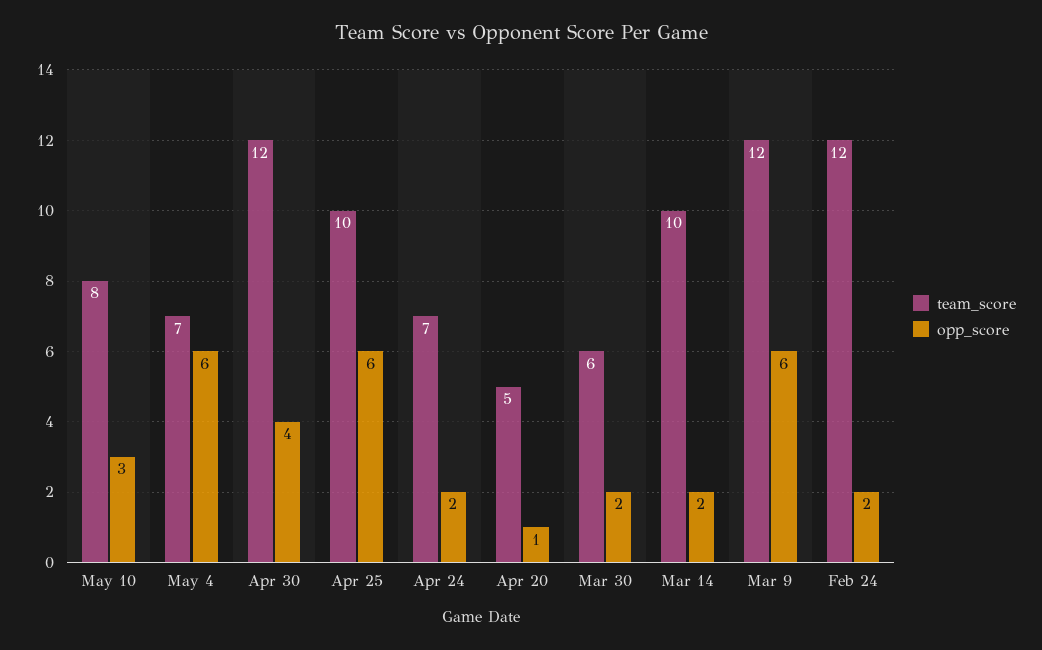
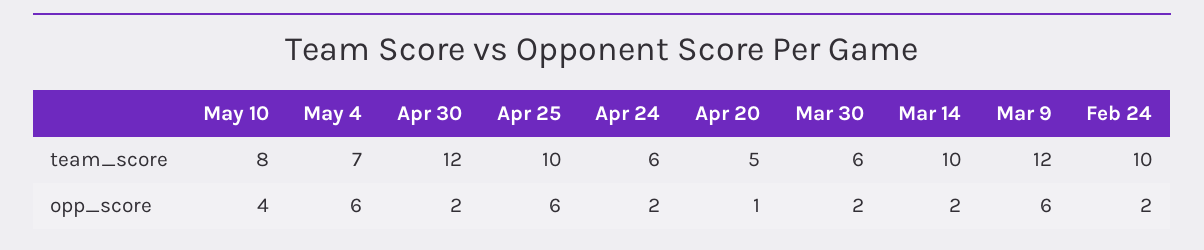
  {
    "team_score": {
      "May 10": 8,
      "May 4": 7,
      "Apr 30": 12,
      "Apr 25": 10,
-     "Apr 24": 7,
+     "Apr 24": 6,
      "Apr 20": 5,
      "Mar 30": 6,
      "Mar 14": 10,
      "Mar 9": 12,
-     "Feb 24": 12
+     "Feb 24": 10
    },
    "opp_score": {
-     "May 10": 3,
+     "May 10": 4,
      "May 4": 6,
-     "Apr 30": 4,
+     "Apr 30": 2,
      "Apr 25": 6,
      "Apr 24": 2,
      "Apr 20": 1,
      "Mar 30": 2,
      "Mar 14": 2,
      "Mar 9": 6,
      "Feb 24": 2
    }
  }

